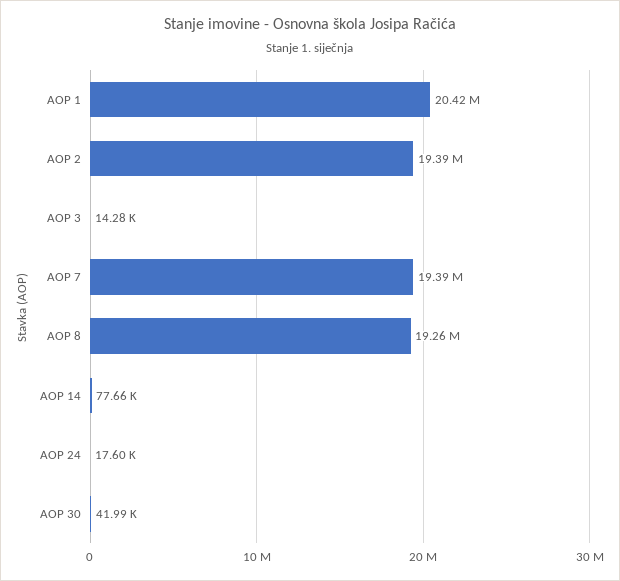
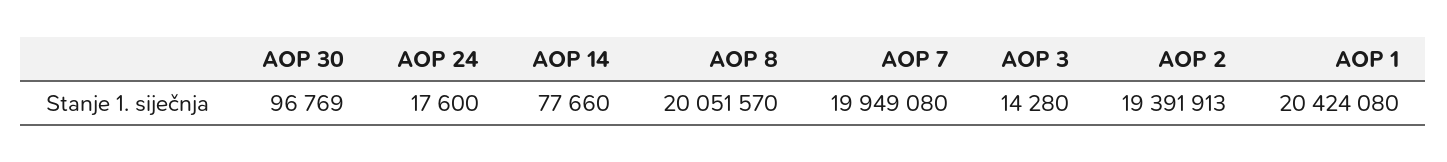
  {
    "AOP 1": 20424080,
    "AOP 2": 19391913,
    "AOP 3": 14280,
-   "AOP 7": 19390000,
+   "AOP 7": 19949080,
-   "AOP 8": 19260000,
+   "AOP 8": 20051570,
    "AOP 14": 77660,
    "AOP 24": 17600,
-   "AOP 30": 41990
+   "AOP 30": 96769
  }

